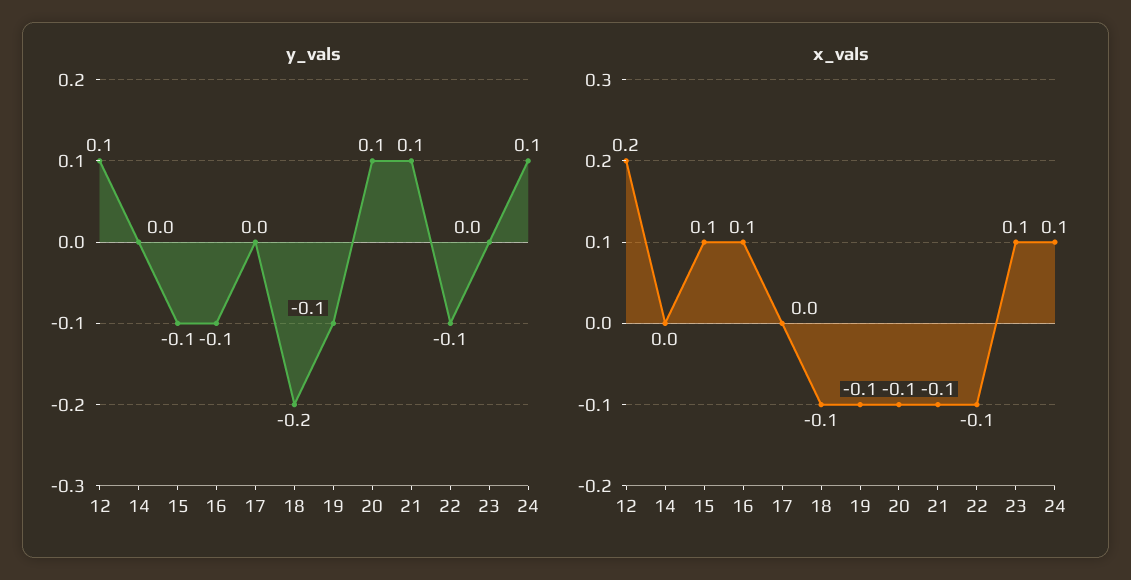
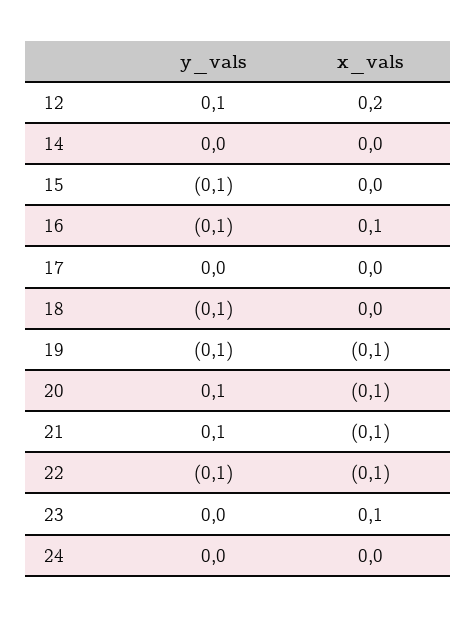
  {
    "y_vals": {
      "12": 0.1,
      "14": 0,
      "15": -0.1,
      "16": -0.1,
      "17": 0,
-     "18": -0.2,
+     "18": -0.1,
      "19": -0.1,
      "20": 0.1,
      "21": 0.1,
      "22": -0.1,
      "23": 0,
-     "24": 0.1
+     "24": 0
    },
    "x_vals": {
      "12": 0.2,
      "14": 0,
-     "15": 0.1,
+     "15": 0,
      "16": 0.1,
      "17": 0,
-     "18": -0.1,
+     "18": 0,
      "19": -0.1,
      "20": -0.1,
      "21": -0.1,
      "22": -0.1,
      "23": 0.1,
-     "24": 0.1
+     "24": 0
    }
  }

